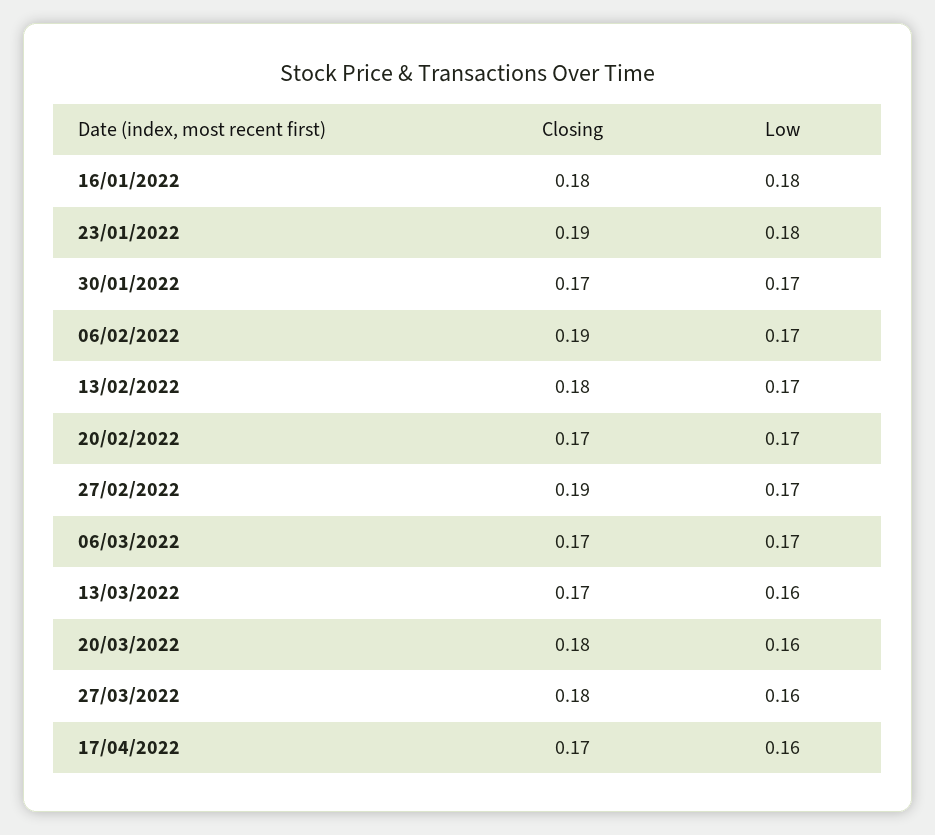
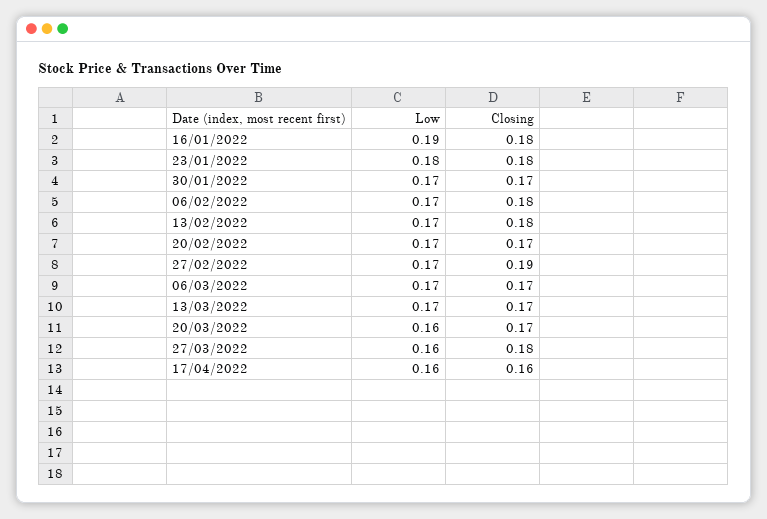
  {
    "Closing": {
      "16/01/2022": 0.18,
-     "23/01/2022": 0.19,
+     "23/01/2022": 0.18,
      "30/01/2022": 0.17,
-     "06/02/2022": 0.19,
+     "06/02/2022": 0.18,
      "13/02/2022": 0.18,
      "20/02/2022": 0.17,
      "27/02/2022": 0.19,
      "06/03/2022": 0.17,
      "13/03/2022": 0.17,
-     "20/03/2022": 0.18,
+     "20/03/2022": 0.17,
      "27/03/2022": 0.18,
-     "17/04/2022": 0.17
+     "17/04/2022": 0.16
    },
    "Low": {
-     "16/01/2022": 0.18,
+     "16/01/2022": 0.19,
      "23/01/2022": 0.18,
      "30/01/2022": 0.17,
      "06/02/2022": 0.17,
      "13/02/2022": 0.17,
      "20/02/2022": 0.17,
      "27/02/2022": 0.17,
      "06/03/2022": 0.17,
-     "13/03/2022": 0.16,
+     "13/03/2022": 0.17,
      "20/03/2022": 0.16,
      "27/03/2022": 0.16,
      "17/04/2022": 0.16
    }
  }

